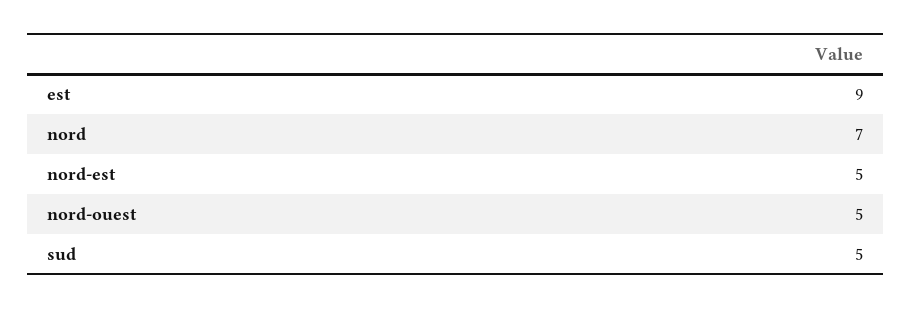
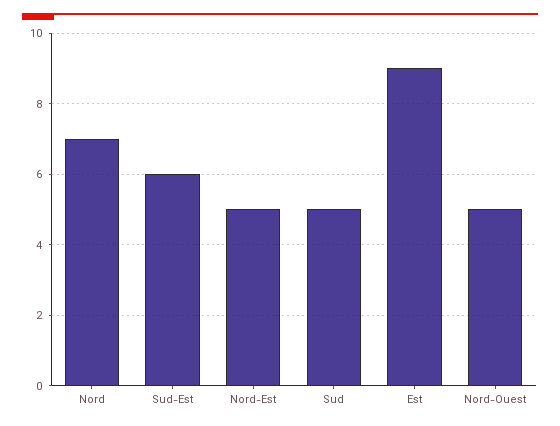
  {
    "est": 9,
    "nord": 7,
    "nord-est": 5,
    "nord-ouest": 5,
-   "sud": 5
+   "sud": 5,
+   "Sud-Est": 6
  }

